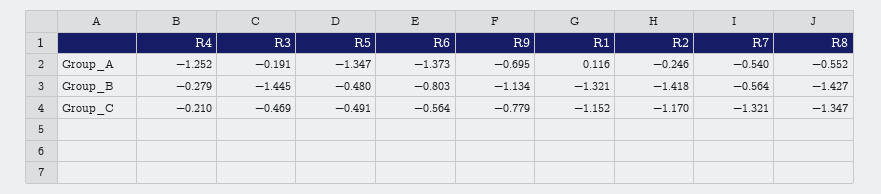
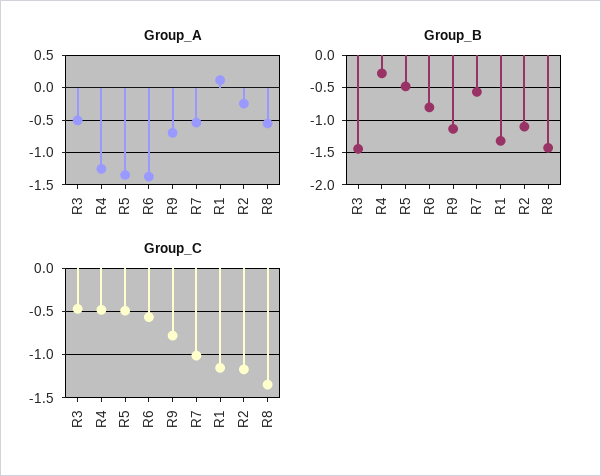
  {
    "Group_A": {
      "R4": -1.252,
-     "R3": -0.191,
+     "R3": -0.5,
      "R5": -1.347,
      "R6": -1.373,
      "R9": -0.695,
      "R1": 0.116,
      "R2": -0.246,
      "R7": -0.54,
      "R8": -0.552
    },
    "Group_B": {
      "R4": -0.279,
      "R3": -1.445,
      "R5": -0.48,
      "R6": -0.803,
      "R9": -1.134,
      "R1": -1.321,
-     "R2": -1.418,
+     "R2": -1.1,
      "R7": -0.564,
      "R8": -1.427
    },
    "Group_C": {
-     "R4": -0.21,
+     "R4": -0.5,
      "R3": -0.469,
      "R5": -0.491,
      "R6": -0.564,
      "R9": -0.779,
      "R1": -1.152,
      "R2": -1.17,
-     "R7": -1.321,
+     "R7": -1,
      "R8": -1.347
    }
  }

